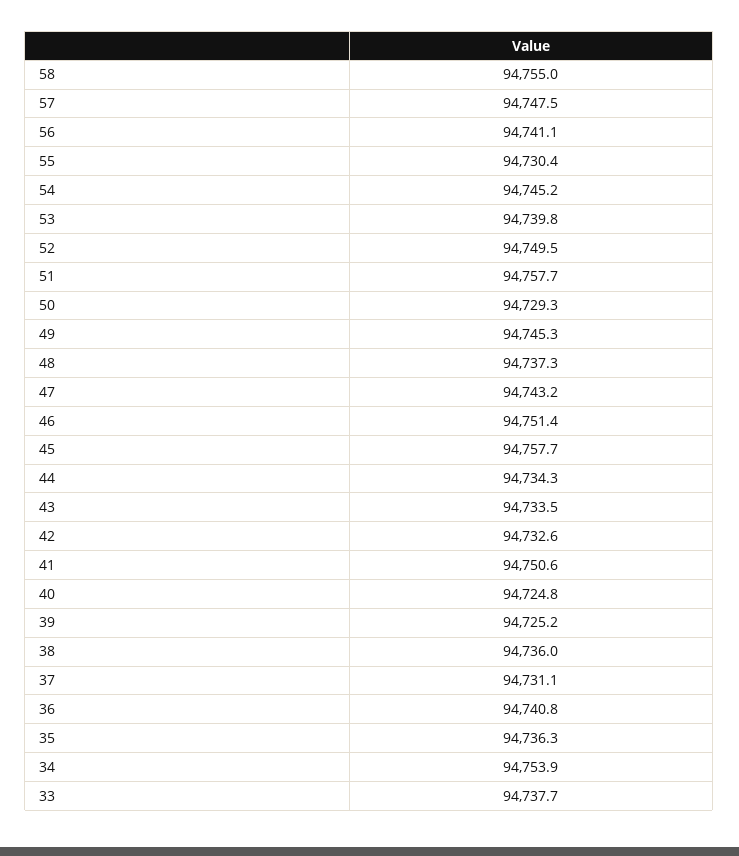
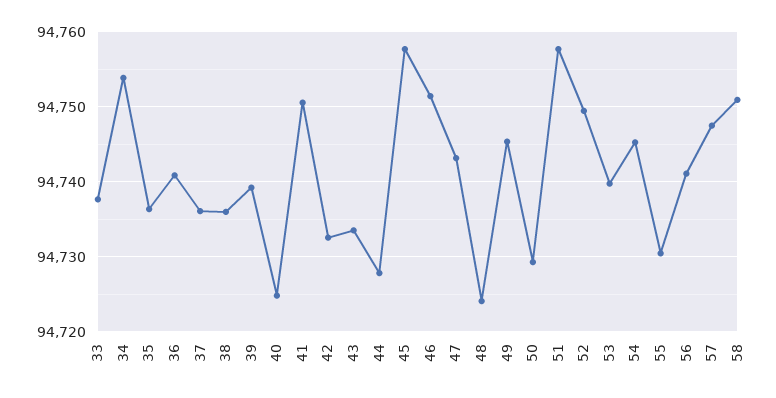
  {
-   "58": 94755,
+   "58": 94751,
    "57": 94747.5,
    "56": 94741.1,
    "55": 94730.4,
    "54": 94745.2,
    "53": 94739.8,
    "52": 94749.5,
    "51": 94757.7,
    "50": 94729.3,
    "49": 94745.3,
-   "48": 94737.3,
+   "48": 94724,
    "47": 94743.2,
    "46": 94751.4,
    "45": 94757.7,
-   "44": 94734.3,
+   "44": 94728,
    "43": 94733.5,
    "42": 94732.6,
    "41": 94750.6,
    "40": 94724.8,
-   "39": 94725.2,
+   "39": 94739,
    "38": 94736,
-   "37": 94731.1,
+   "37": 94736,
    "36": 94740.8,
    "35": 94736.3,
    "34": 94753.9,
    "33": 94737.7
  }

